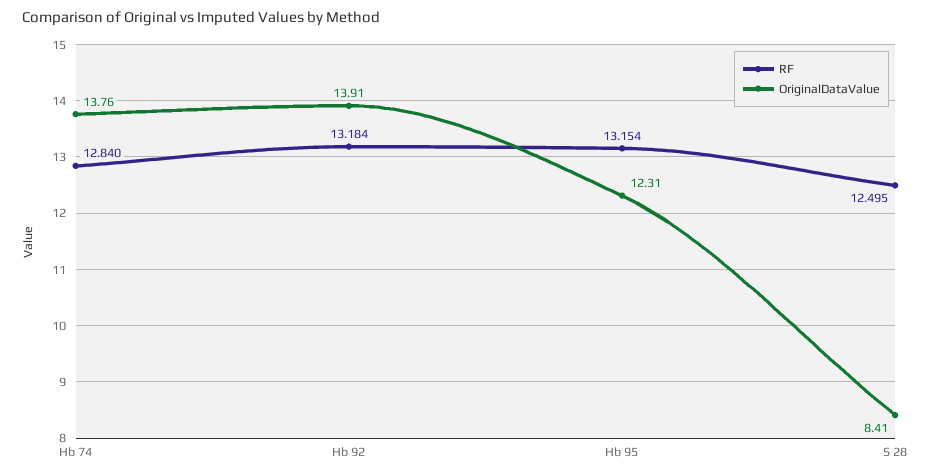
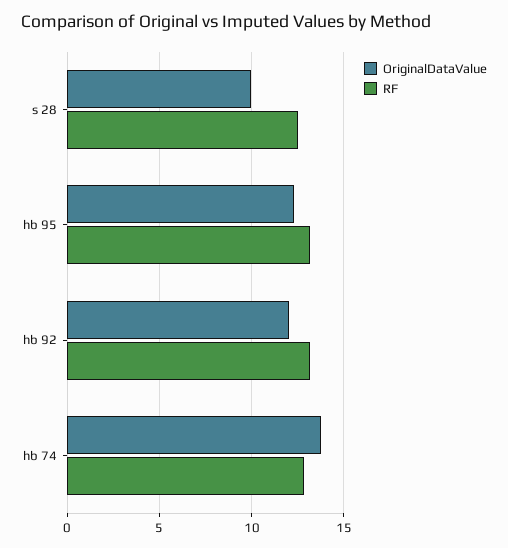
  {
    "RF": {
      "Hb 74": 12.84,
      "Hb 92": 13.184,
      "Hb 95": 13.154,
      "S 28": 12.495
    },
    "OriginalDataValue": {
      "Hb 74": 13.76,
-     "Hb 92": 13.91,
+     "Hb 92": 12,
      "Hb 95": 12.31,
-     "S 28": 8.41
+     "S 28": 10
    }
  }

